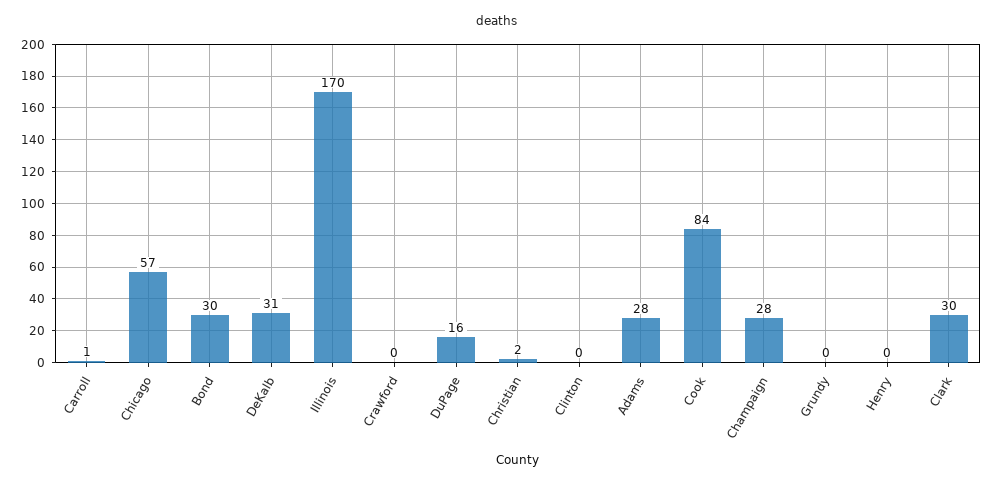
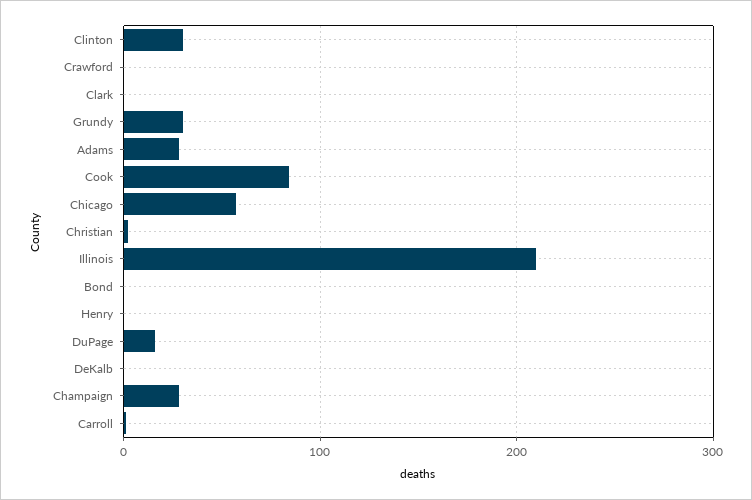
  {
    "Carroll": 1,
    "Chicago": 57,
-   "Bond": 30,
+   "Bond": 0,
-   "DeKalb": 31,
+   "DeKalb": 0,
-   "Illinois": 170,
+   "Illinois": 210,
    "Crawford": 0,
    "DuPage": 16,
    "Christian": 2,
-   "Clinton": 0,
+   "Clinton": 30,
    "Adams": 28,
    "Cook": 84,
    "Champaign": 28,
-   "Grundy": 0,
+   "Grundy": 30,
    "Henry": 0,
-   "Clark": 30
+   "Clark": 0
  }

